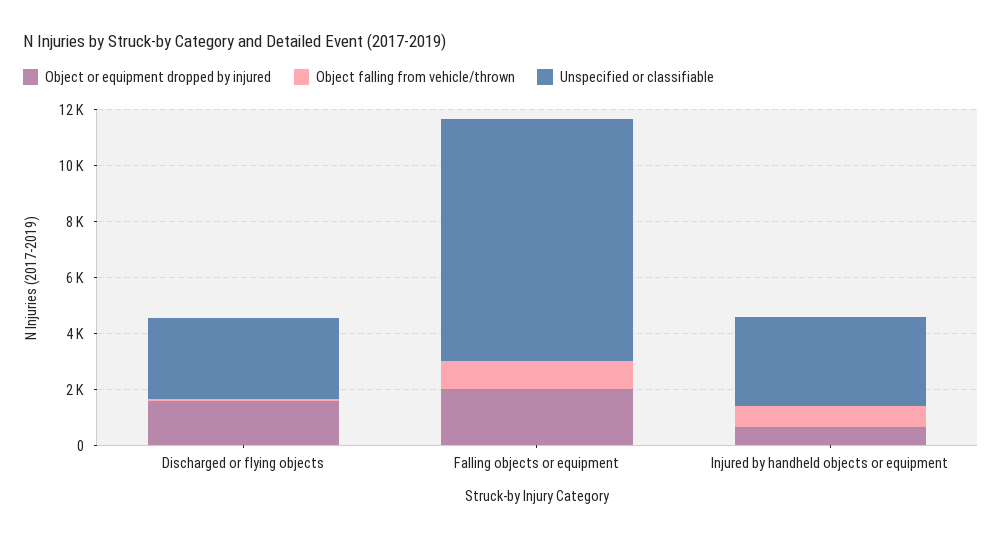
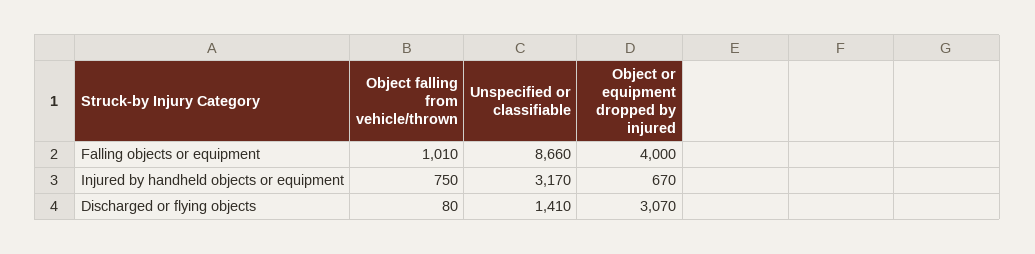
  {
    "Object or equipment dropped by injured": {
-     "Discharged or flying objects": 1500,
+     "Discharged or flying objects": 3070,
-     "Falling objects or equipment": 2000,
+     "Falling objects or equipment": 4000,
      "Injured by handheld objects or equipment": 670
    },
    "Object falling from vehicle/thrown": {
      "Discharged or flying objects": 80,
      "Falling objects or equipment": 1010,
      "Injured by handheld objects or equipment": 750
    },
    "Unspecified or classifiable": {
-     "Discharged or flying objects": 3000,
+     "Discharged or flying objects": 1410,
      "Falling objects or equipment": 8660,
      "Injured by handheld objects or equipment": 3170
    }
  }

